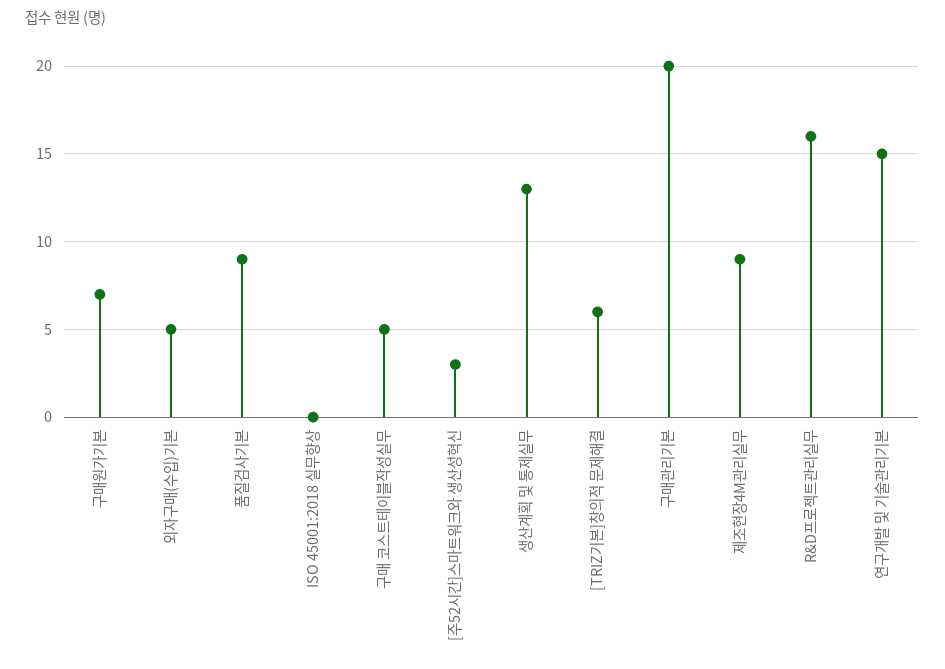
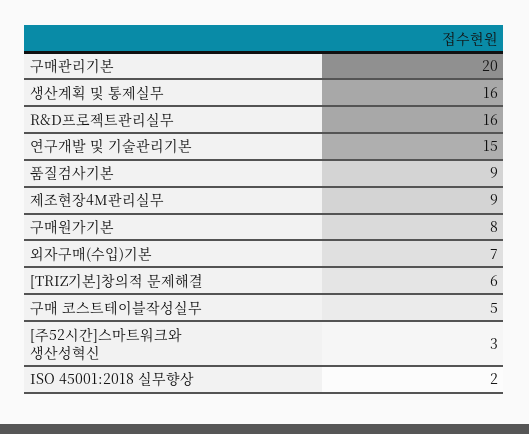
  {
-   "구매원가기본": 7,
+   "구매원가기본": 8,
-   "외자구매(수입)기본": 5,
+   "외자구매(수입)기본": 7,
    "품질검사기본": 9,
-   "ISO 45001:2018 실무향상": 0,
+   "ISO 45001:2018 실무향상": 2,
    "구매 코스트테이블작성실무": 5,
    "[주52시간]스마트워크와 생산성혁신": 3,
-   "생산계획 및 통제실무": 13,
+   "생산계획 및 통제실무": 16,
    "[TRIZ기본]창의적 문제해결": 6,
    "구매관리기본": 20,
    "제조현장4M관리실무": 9,
    "R&D프로젝트관리실무": 16,
    "연구개발 및 기술관리기본": 15
  }

